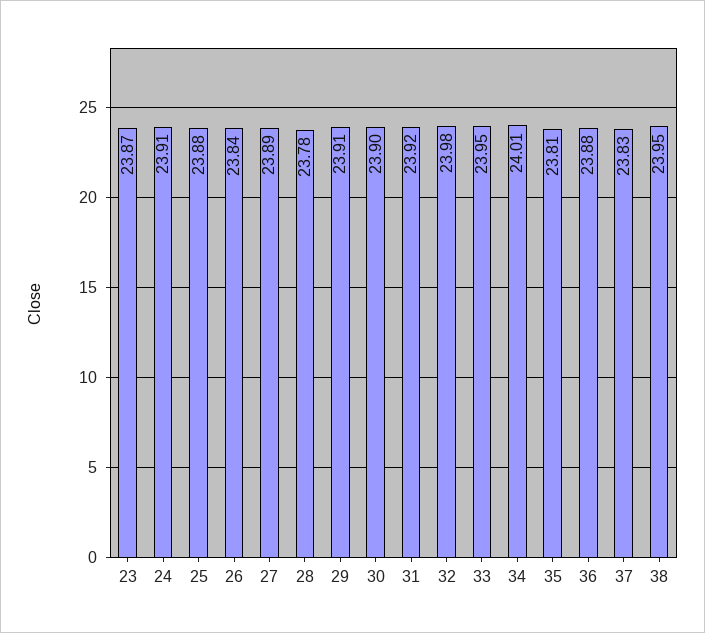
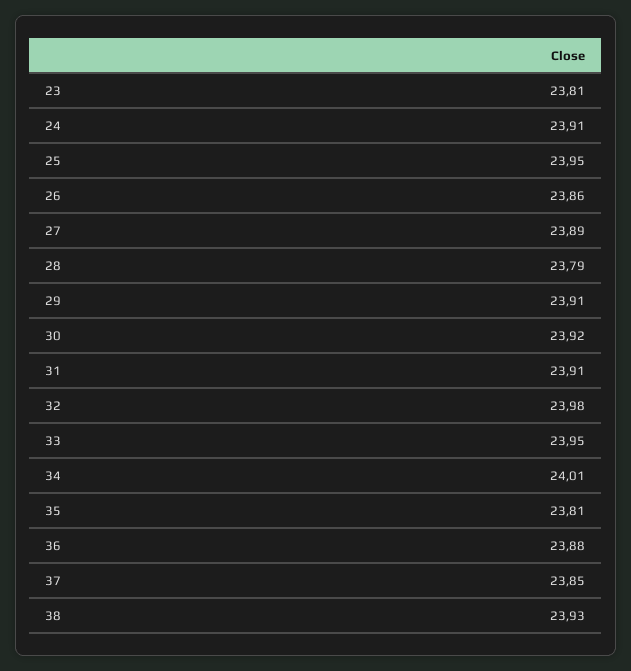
  {
-   "23": 23.87,
+   "23": 23.81,
    "24": 23.91,
-   "25": 23.88,
+   "25": 23.95,
-   "26": 23.84,
+   "26": 23.86,
    "27": 23.89,
-   "28": 23.78,
+   "28": 23.79,
    "29": 23.91,
-   "30": 23.9,
+   "30": 23.92,
-   "31": 23.92,
+   "31": 23.91,
    "32": 23.98,
    "33": 23.95,
    "34": 24.01,
    "35": 23.81,
    "36": 23.88,
-   "37": 23.83,
+   "37": 23.85,
-   "38": 23.95
+   "38": 23.93
  }

